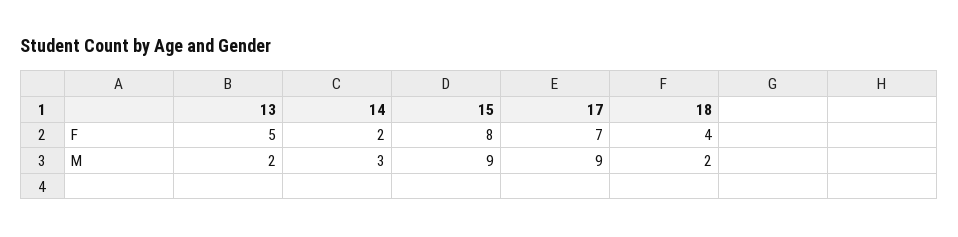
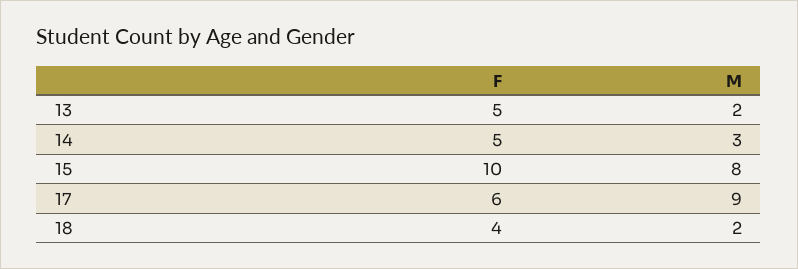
  {
    "13": {
      "F": 5,
      "M": 2
    },
    "14": {
-     "F": 2,
+     "F": 5,
      "M": 3
    },
    "15": {
-     "F": 8,
+     "F": 10,
-     "M": 9
+     "M": 8
    },
    "17": {
-     "F": 7,
+     "F": 6,
      "M": 9
    },
    "18": {
      "F": 4,
      "M": 2
    }
  }

